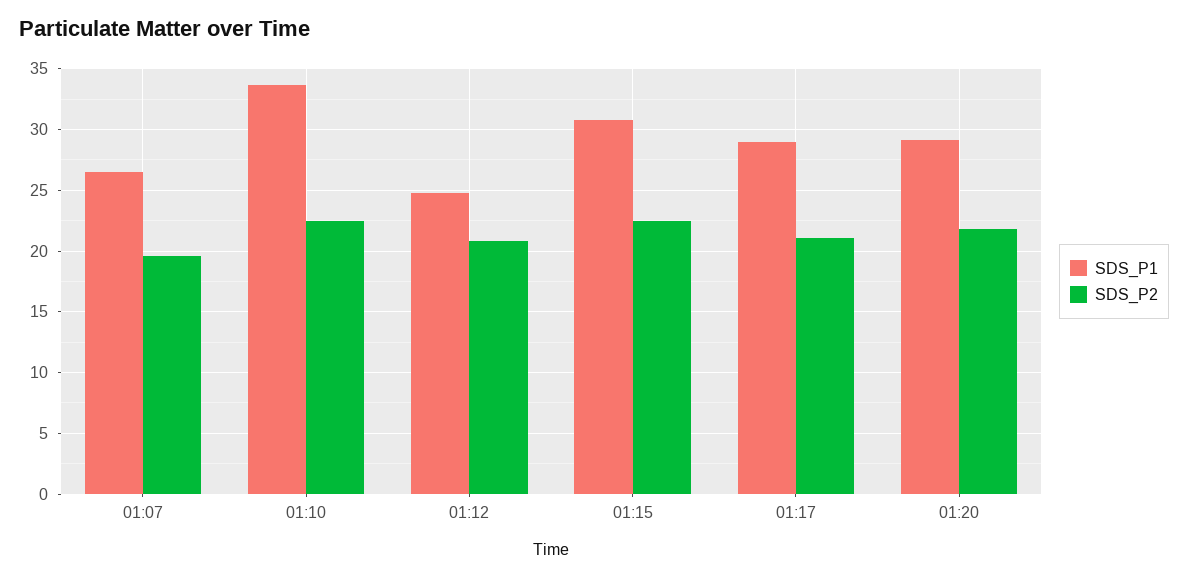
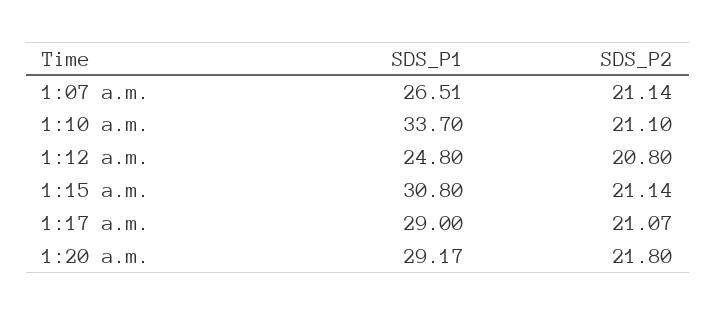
  {
    "SDS_P1": {
      "01:07": 26.51,
      "01:10": 33.7,
      "01:12": 24.8,
      "01:15": 30.8,
      "01:17": 29,
      "01:20": 29.17
    },
    "SDS_P2": {
-     "01:07": 19.5,
+     "01:07": 21.14,
-     "01:10": 22.5,
+     "01:10": 21.1,
      "01:12": 20.8,
-     "01:15": 22.5,
+     "01:15": 21.14,
      "01:17": 21.07,
      "01:20": 21.8
    }
  }

